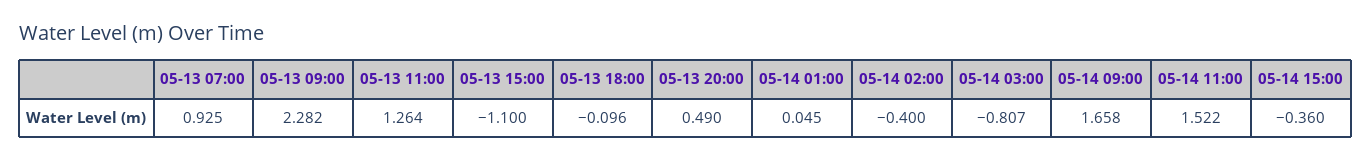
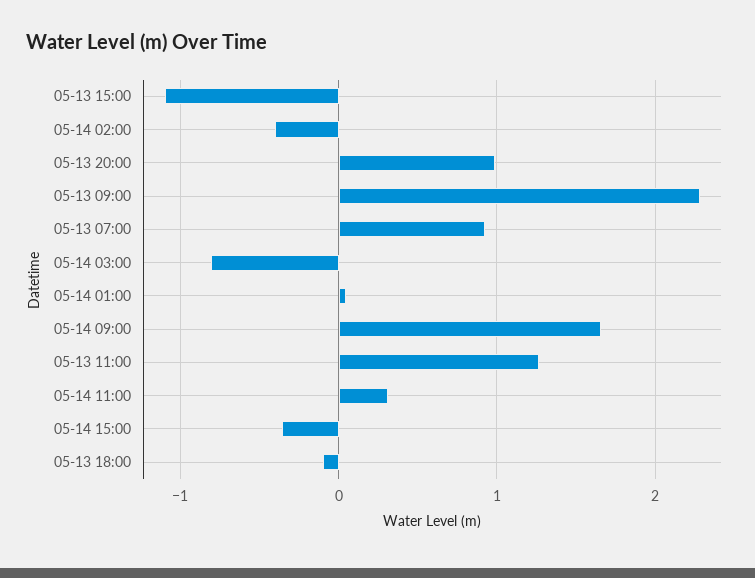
  {
    "05-13 07:00": 0.925,
    "05-13 09:00": 2.282,
    "05-13 11:00": 1.264,
    "05-13 15:00": -1.1,
    "05-13 18:00": -0.096,
-   "05-13 20:00": 0.49,
+   "05-13 20:00": 1,
    "05-14 01:00": 0.045,
    "05-14 02:00": -0.4,
    "05-14 03:00": -0.807,
    "05-14 09:00": 1.658,
-   "05-14 11:00": 1.522,
+   "05-14 11:00": 0.3,
    "05-14 15:00": -0.36
  }

